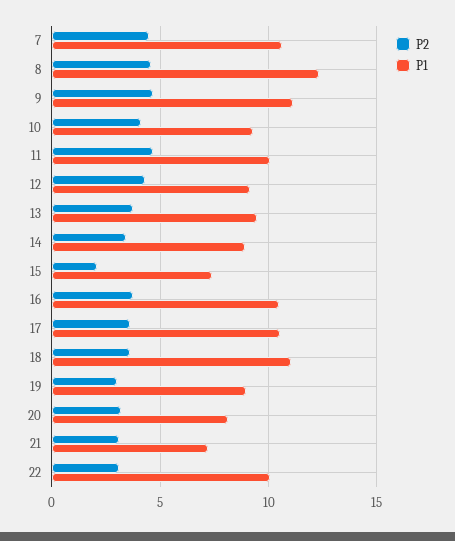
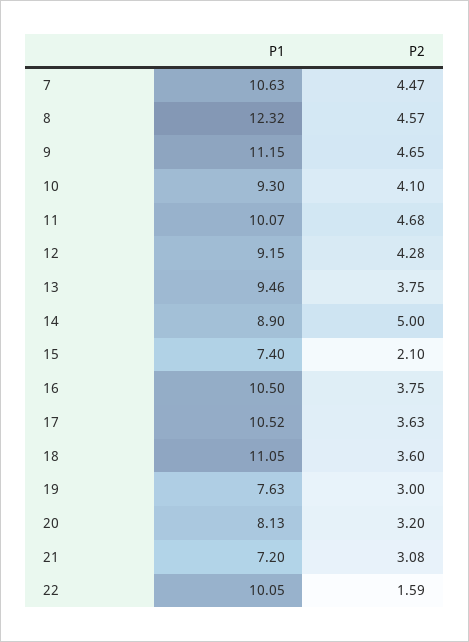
  {
    "P2": {
      "7": 4.47,
      "8": 4.57,
      "9": 4.65,
      "10": 4.1,
      "11": 4.68,
      "12": 4.28,
      "13": 3.75,
-     "14": 3.5,
+     "14": 5,
      "15": 2.1,
      "16": 3.75,
      "17": 3.63,
      "18": 3.6,
      "19": 3,
      "20": 3.2,
      "21": 3.08,
-     "22": 3
+     "22": 1.59
    },
    "P1": {
      "7": 10.63,
      "8": 12.32,
      "9": 11.15,
      "10": 9.3,
      "11": 10.07,
      "12": 9.15,
      "13": 9.46,
      "14": 8.9,
      "15": 7.4,
      "16": 10.5,
      "17": 10.52,
      "18": 11.05,
-     "19": 9,
+     "19": 7.63,
      "20": 8.13,
      "21": 7.2,
      "22": 10.05
    }
  }

